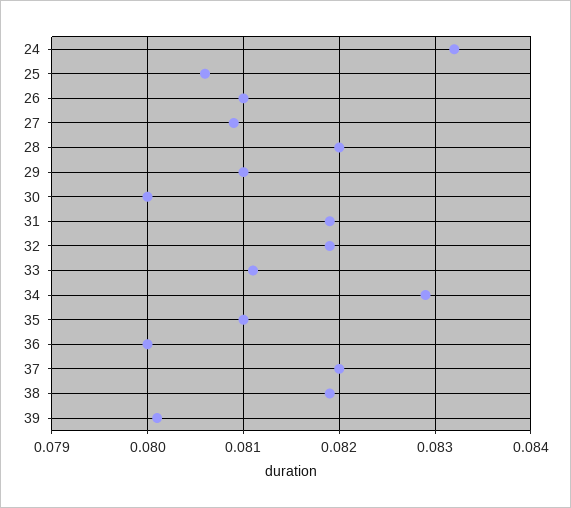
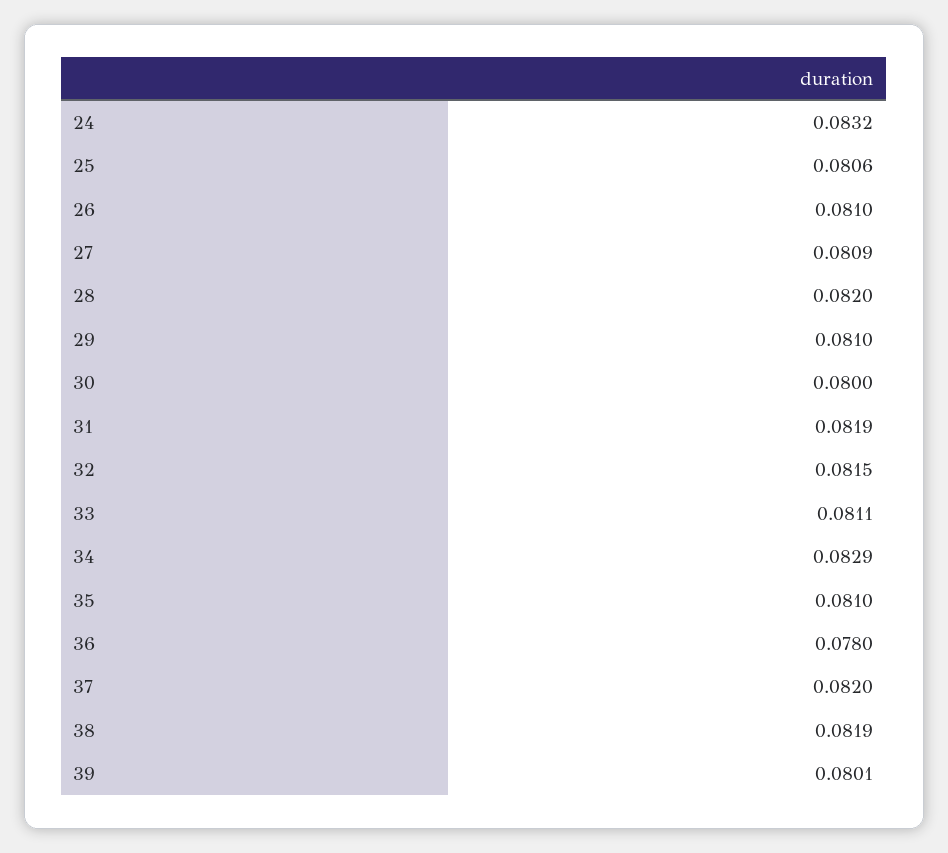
  {
    "24": 0.0832,
    "25": 0.0806,
    "26": 0.081,
    "27": 0.0809,
    "28": 0.082,
    "29": 0.081,
    "30": 0.08,
    "31": 0.0819,
-   "32": 0.0819,
+   "32": 0.0815,
    "33": 0.0811,
    "34": 0.0829,
    "35": 0.081,
-   "36": 0.08,
+   "36": 0.078,
    "37": 0.082,
    "38": 0.0819,
    "39": 0.0801
  }

